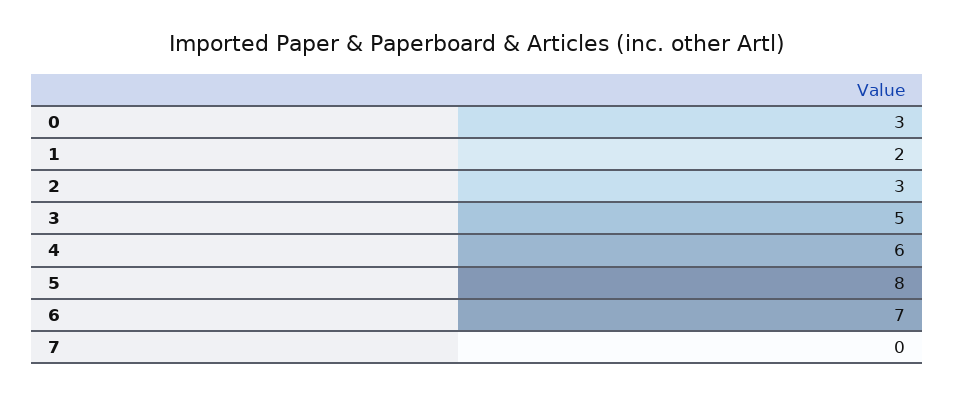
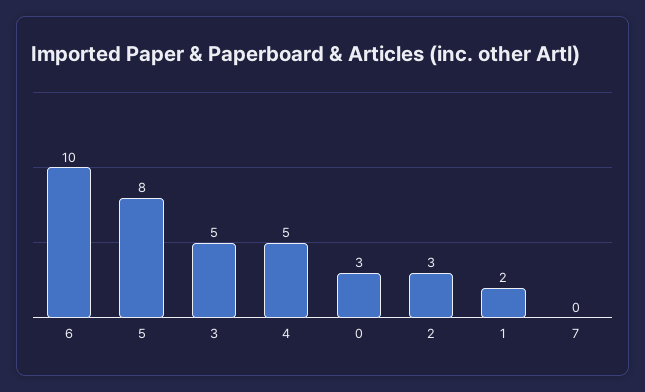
  {
    "0": 3,
    "1": 2,
    "2": 3,
    "3": 5,
-   "4": 6,
+   "4": 5,
    "5": 8,
-   "6": 7,
+   "6": 10,
    "7": 0
  }

